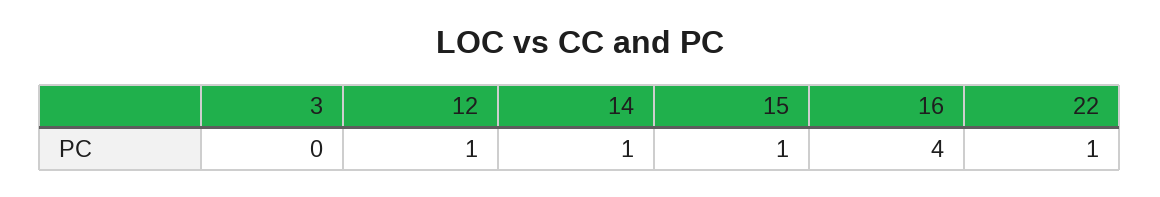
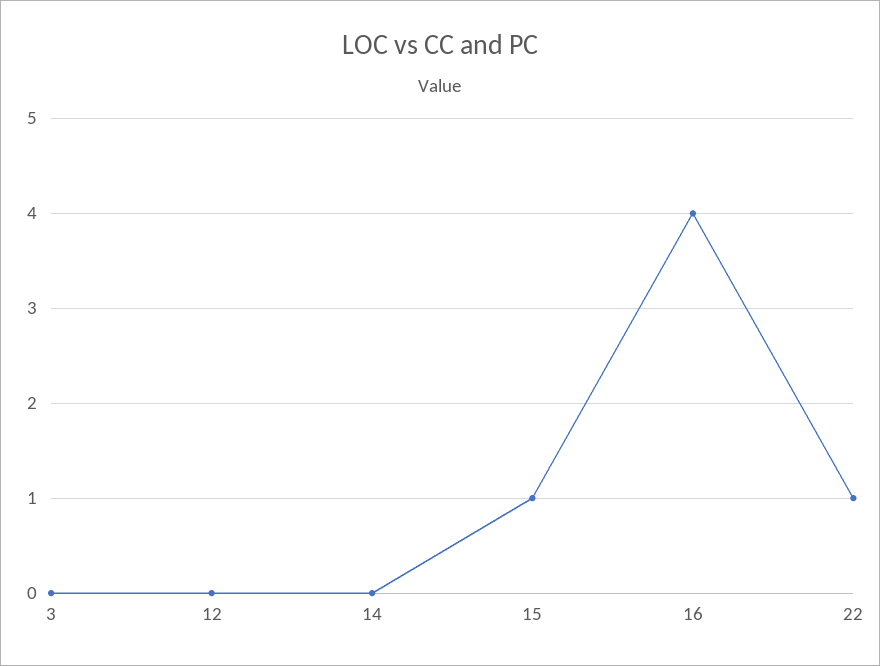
  {
    "3": 0,
-   "12": 1,
+   "12": 0,
-   "14": 1,
+   "14": 0,
    "15": 1,
    "16": 4,
    "22": 1
  }

